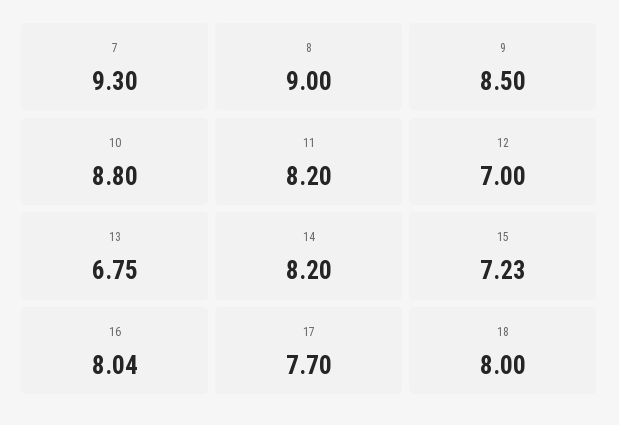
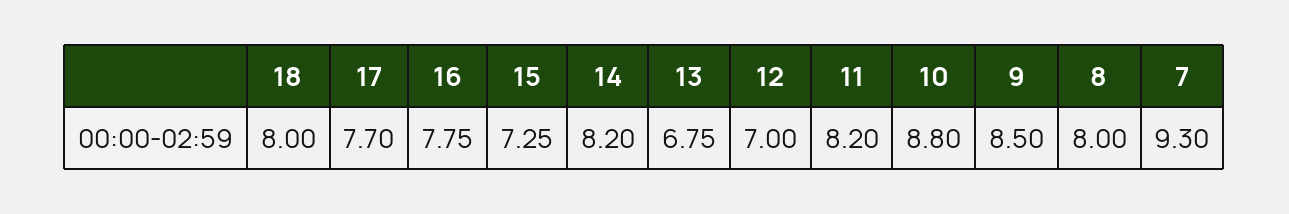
  {
    "7": 9.3,
-   "8": 9,
+   "8": 8,
    "9": 8.5,
    "10": 8.8,
    "11": 8.2,
    "12": 7,
    "13": 6.75,
    "14": 8.2,
-   "15": 7.23,
+   "15": 7.25,
-   "16": 8.04,
+   "16": 7.75,
    "17": 7.7,
    "18": 8
  }

